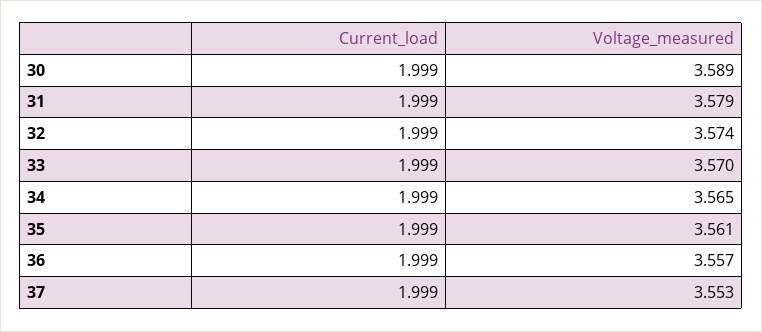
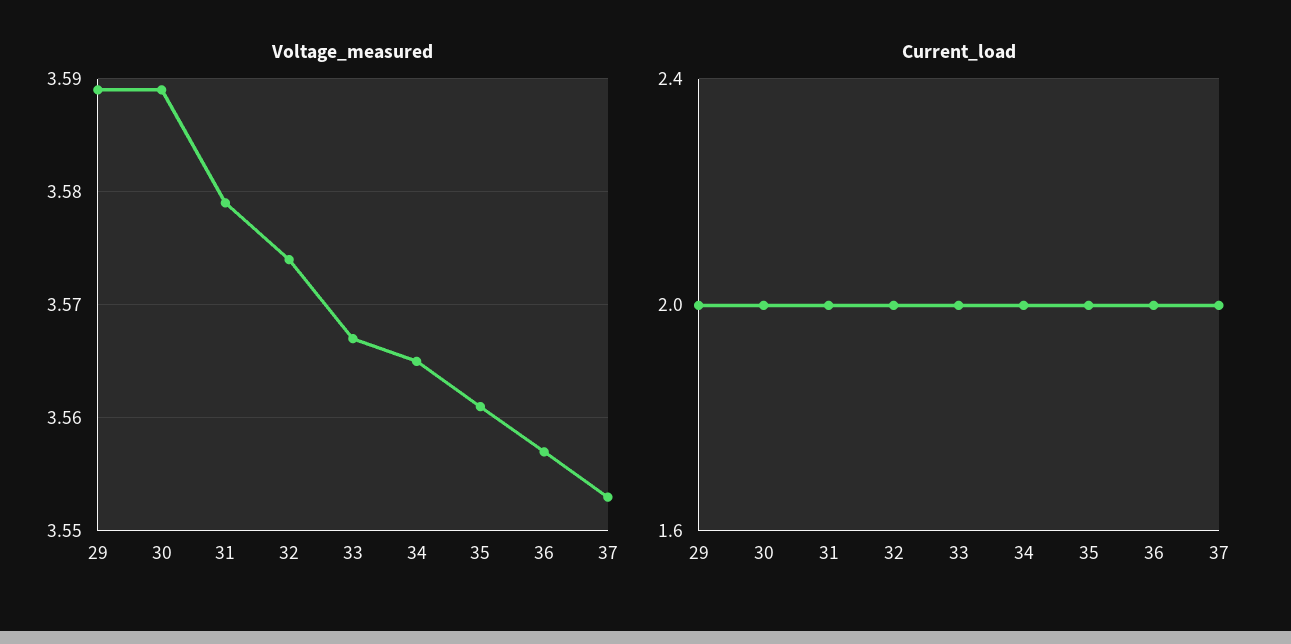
  {
    "Current_load": {
      "30": 1.999,
      "31": 1.999,
      "32": 1.999,
      "33": 1.999,
      "34": 1.999,
      "35": 1.999,
      "36": 1.999,
-     "37": 1.999
+     "37": 1.999,
+     "29": 2
    },
    "Voltage_measured": {
      "30": 3.589,
      "31": 3.579,
      "32": 3.574,
-     "33": 3.57,
+     "33": 3.567,
      "34": 3.565,
      "35": 3.561,
      "36": 3.557,
-     "37": 3.553
+     "37": 3.553,
+     "29": 3.589
    }
  }

